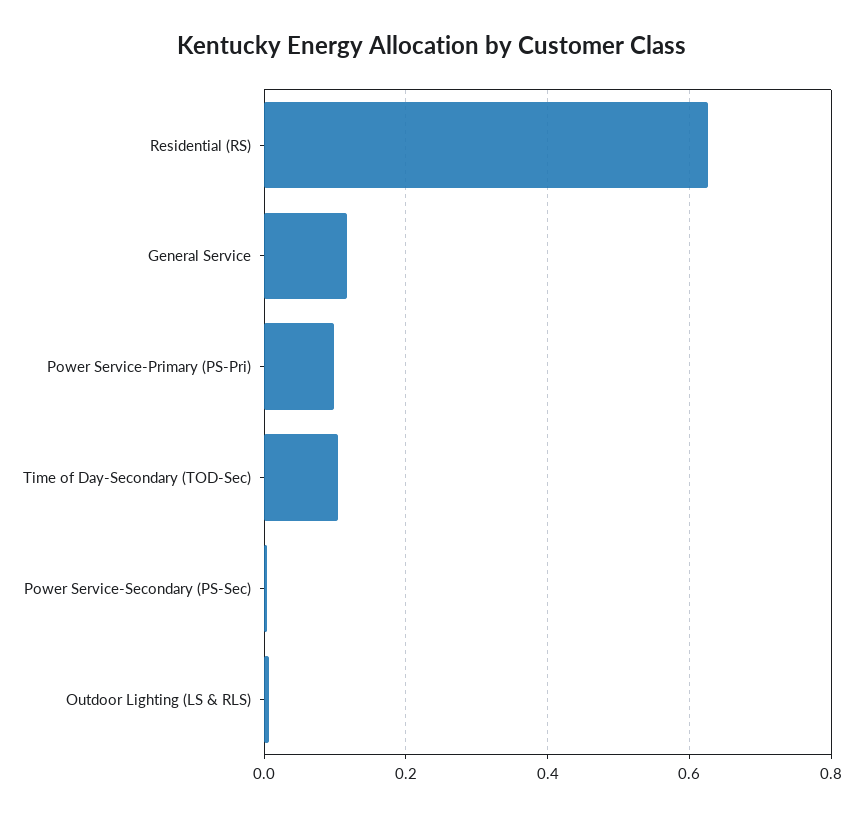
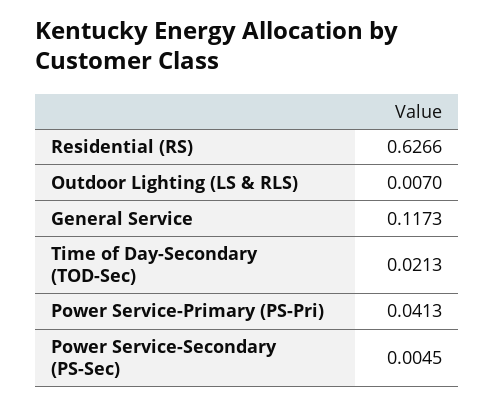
  {
    "Residential (RS)": 0.6266,
    "General Service": 0.1173,
-   "Power Service-Primary (PS-Pri)": 0.1,
+   "Power Service-Primary (PS-Pri)": 0.0413,
-   "Time of Day-Secondary (TOD-Sec)": 0.1,
+   "Time of Day-Secondary (TOD-Sec)": 0.0213,
    "Power Service-Secondary (PS-Sec)": 0.0045,
    "Outdoor Lighting (LS & RLS)": 0.007
  }

